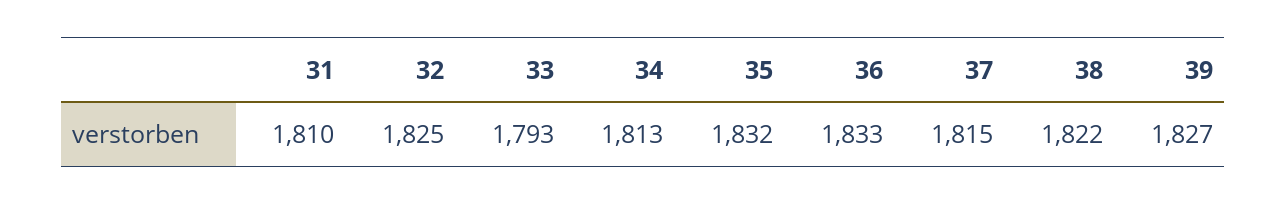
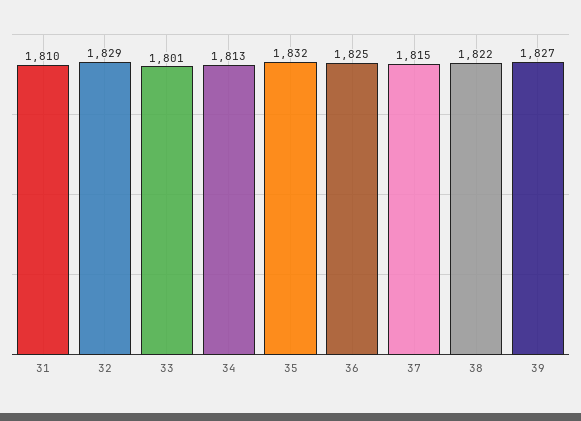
  {
    "31": 1810,
-   "32": 1825,
+   "32": 1829,
-   "33": 1793,
+   "33": 1801,
    "34": 1813,
    "35": 1832,
-   "36": 1833,
+   "36": 1825,
    "37": 1815,
    "38": 1822,
    "39": 1827
  }

